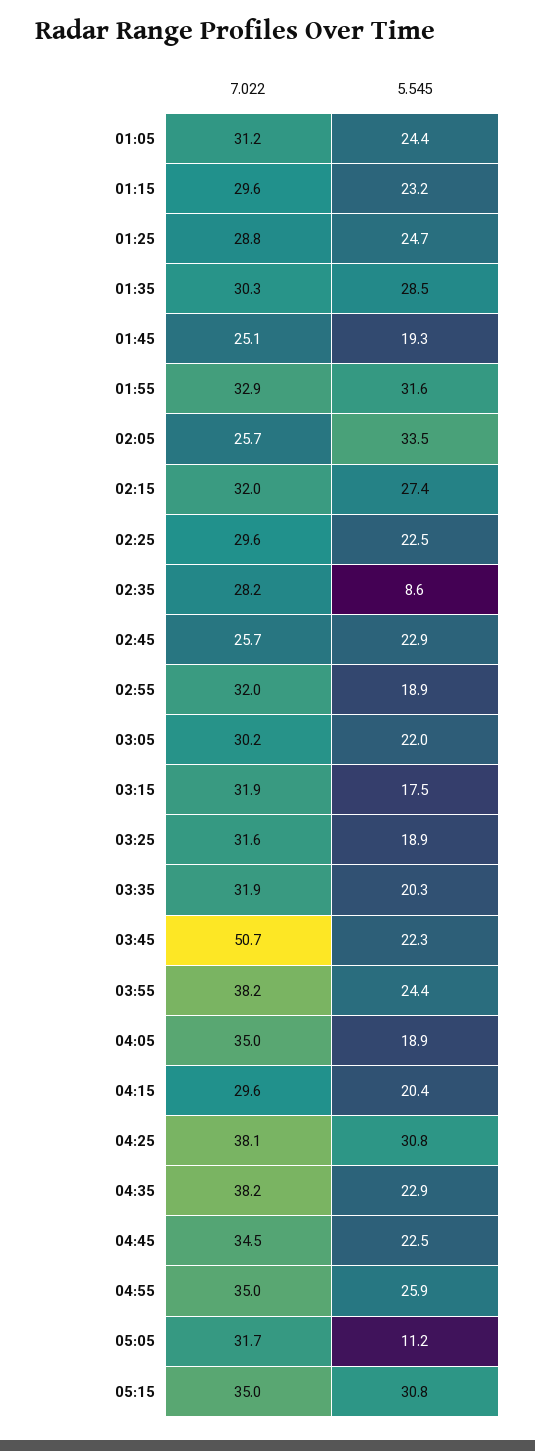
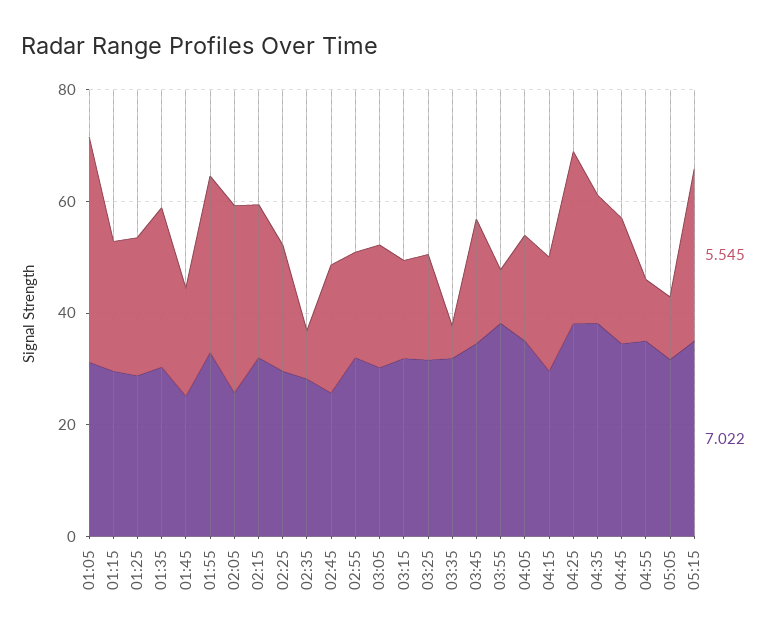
  {
    "7.022": {
      "01:05": 31.2,
      "01:15": 29.6,
      "01:25": 28.8,
      "01:35": 30.3,
      "01:45": 25.1,
      "01:55": 32.9,
      "02:05": 25.7,
      "02:15": 32,
      "02:25": 29.6,
      "02:35": 28.2,
      "02:45": 25.7,
      "02:55": 32,
      "03:05": 30.2,
      "03:15": 31.9,
      "03:25": 31.6,
      "03:35": 31.9,
-     "03:45": 50.7,
+     "03:45": 35,
      "03:55": 38.2,
      "04:05": 35,
      "04:15": 29.6,
      "04:25": 38.1,
      "04:35": 38.2,
      "04:45": 34.5,
      "04:55": 35,
      "05:05": 31.7,
      "05:15": 35
    },
    "5.545": {
-     "01:05": 24.4,
+     "01:05": 40,
      "01:15": 23.2,
      "01:25": 24.7,
      "01:35": 28.5,
      "01:45": 19.3,
      "01:55": 31.6,
      "02:05": 33.5,
      "02:15": 27.4,
      "02:25": 22.5,
      "02:35": 8.6,
      "02:45": 22.9,
      "02:55": 18.9,
      "03:05": 22,
      "03:15": 17.5,
      "03:25": 18.9,
-     "03:35": 20.3,
+     "03:35": 5,
      "03:45": 22.3,
-     "03:55": 24.4,
+     "03:55": 10,
      "04:05": 18.9,
      "04:15": 20.4,
      "04:25": 30.8,
      "04:35": 22.9,
      "04:45": 22.5,
-     "04:55": 25.9,
+     "04:55": 10,
      "05:05": 11.2,
      "05:15": 30.8
    }
  }

